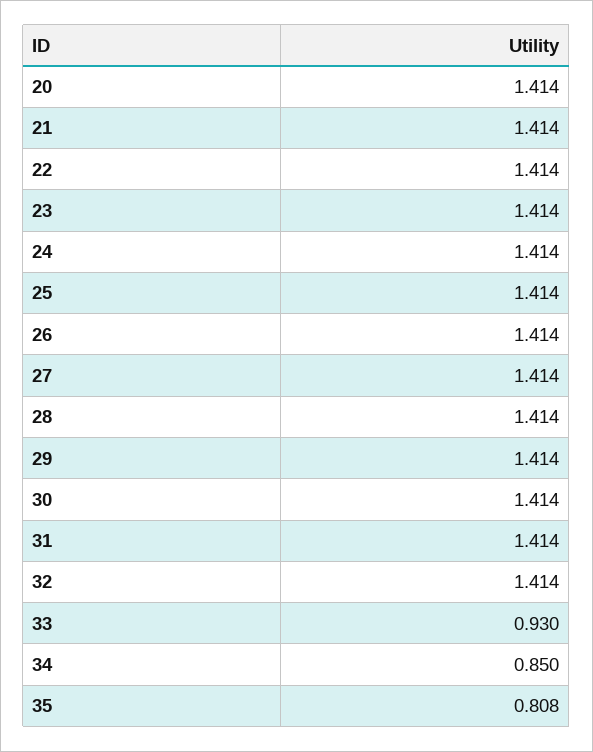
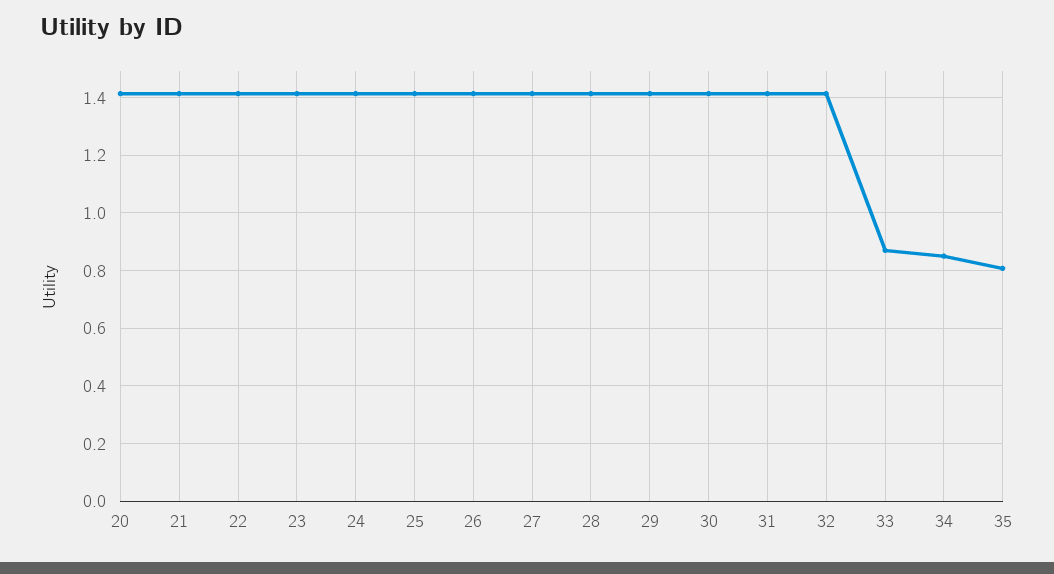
  {
    "20": 1.414,
    "21": 1.414,
    "22": 1.414,
    "23": 1.414,
    "24": 1.414,
    "25": 1.414,
    "26": 1.414,
    "27": 1.414,
    "28": 1.414,
    "29": 1.414,
    "30": 1.414,
    "31": 1.414,
    "32": 1.414,
-   "33": 0.93,
+   "33": 0.875,
    "34": 0.85,
    "35": 0.808
  }

